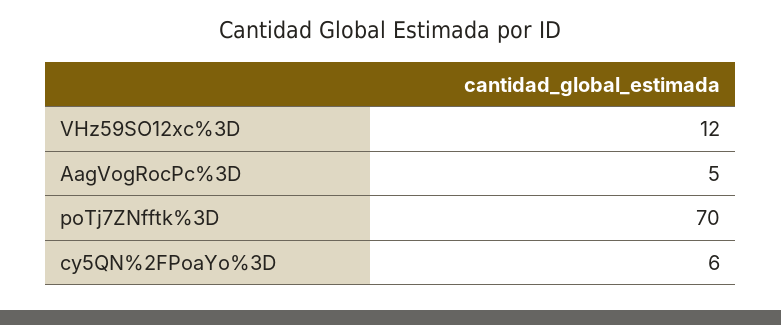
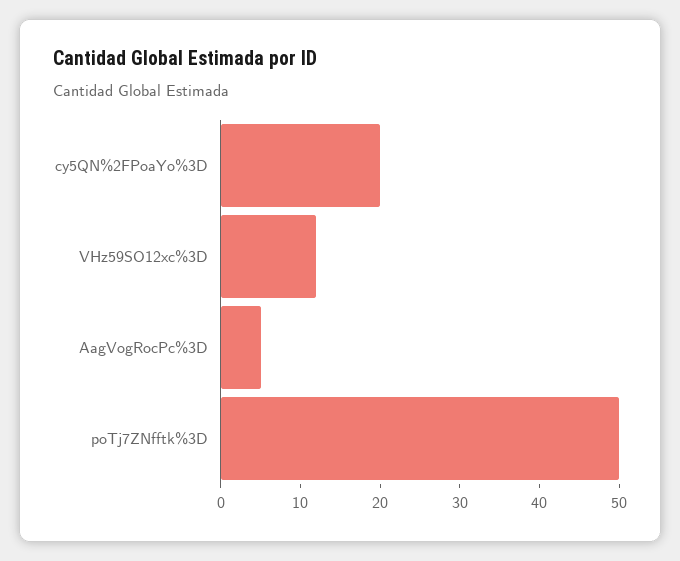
  {
    "VHz59SO12xc%3D": 12,
    "AagVogRocPc%3D": 5,
-   "poTj7ZNfftk%3D": 70,
+   "poTj7ZNfftk%3D": 50,
-   "cy5QN%2FPoaYo%3D": 6
+   "cy5QN%2FPoaYo%3D": 20
  }

